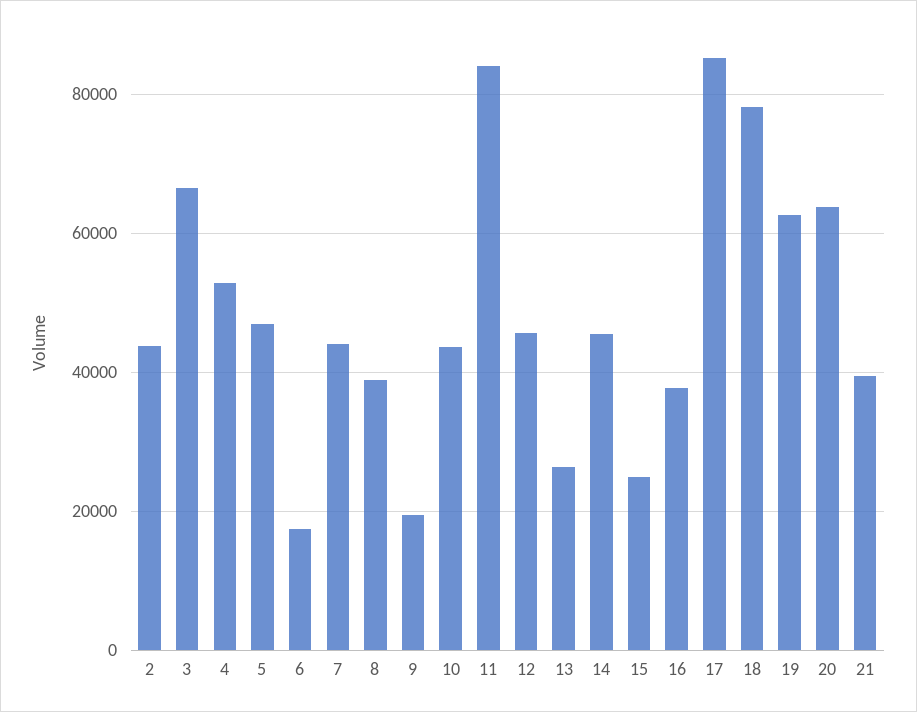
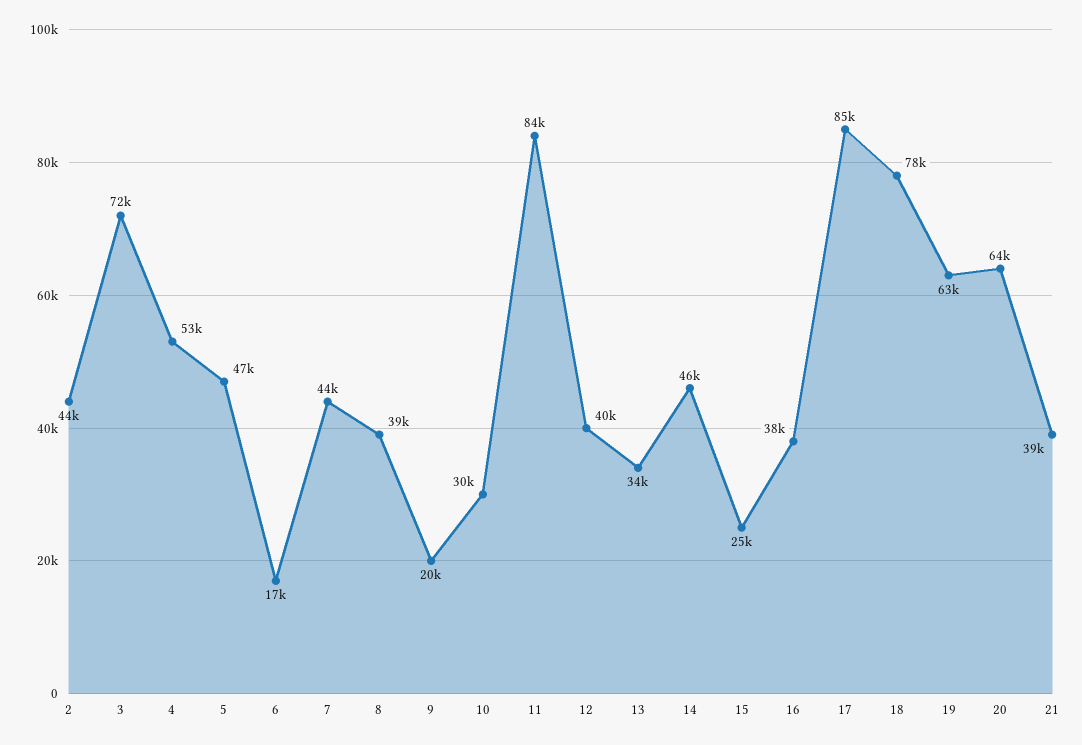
  {
    "2": 44000,
-   "3": 66000,
+   "3": 72000,
    "4": 53000,
    "5": 47000,
    "6": 17000,
    "7": 44000,
    "8": 39000,
    "9": 20000,
-   "10": 44000,
+   "10": 30000,
    "11": 84000,
-   "12": 46000,
+   "12": 40000,
-   "13": 26000,
+   "13": 34000,
    "14": 46000,
    "15": 25000,
    "16": 38000,
    "17": 85000,
    "18": 78000,
    "19": 63000,
    "20": 64000,
    "21": 39000
  }

